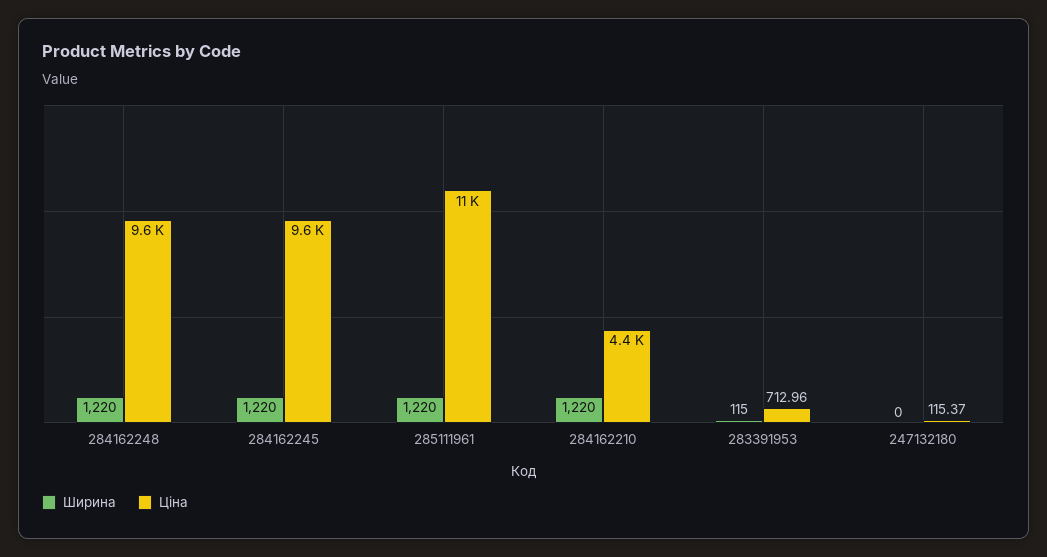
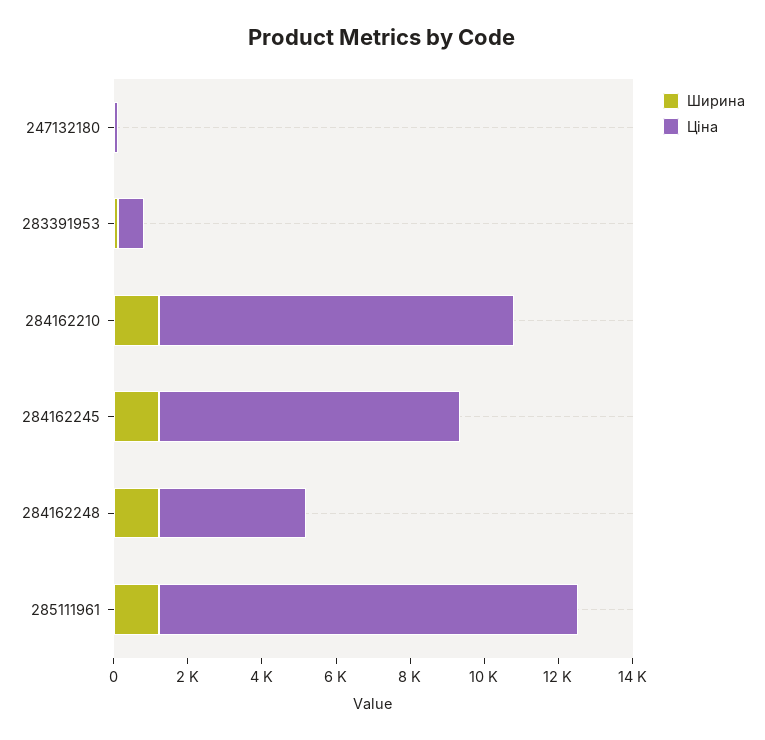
  {
    "Ширина": {
      "284162248": 1220,
      "284162245": 1220,
      "285111961": 1220,
      "284162210": 1220,
      "283391953": 115,
      "247132180": 0
    },
    "Ціна": {
-     "284162248": 9600,
+     "284162248": 4000,
-     "284162245": 9600,
+     "284162245": 8000,
      "285111961": 11000,
-     "284162210": 4400,
+     "284162210": 9500,
      "283391953": 712.96,
      "247132180": 115.37
    }
  }

